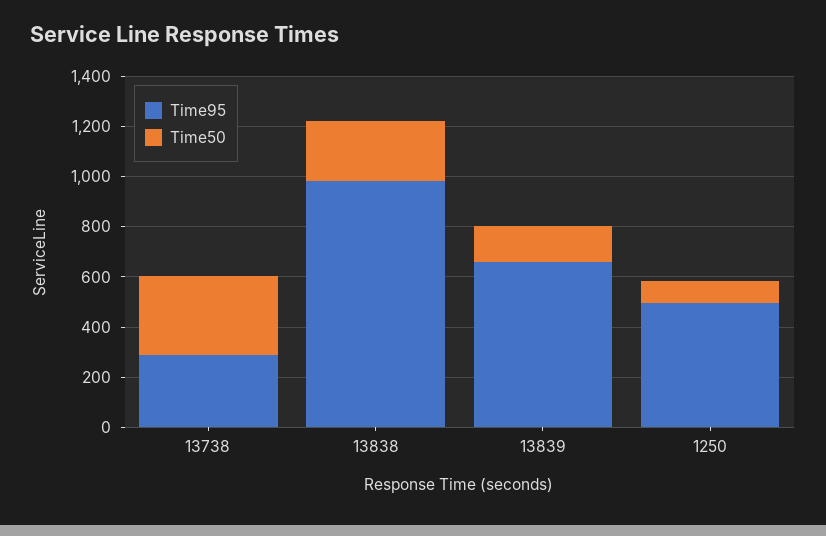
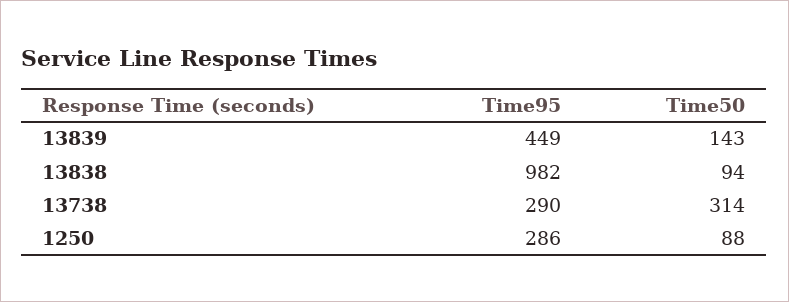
  {
    "Time95": {
      "13738": 290,
      "13838": 982,
-     "13839": 650,
+     "13839": 449,
-     "1250": 500
+     "1250": 286
    },
    "Time50": {
      "13738": 314,
-     "13838": 250,
+     "13838": 94,
      "13839": 143,
      "1250": 88
    }
  }

